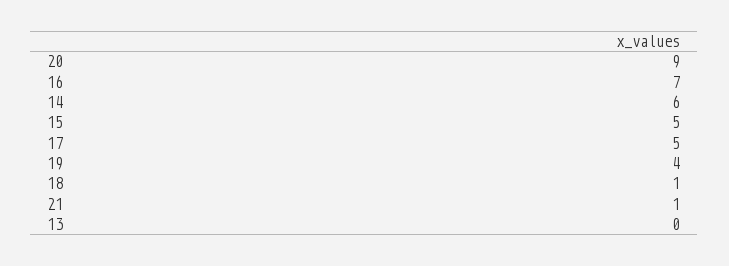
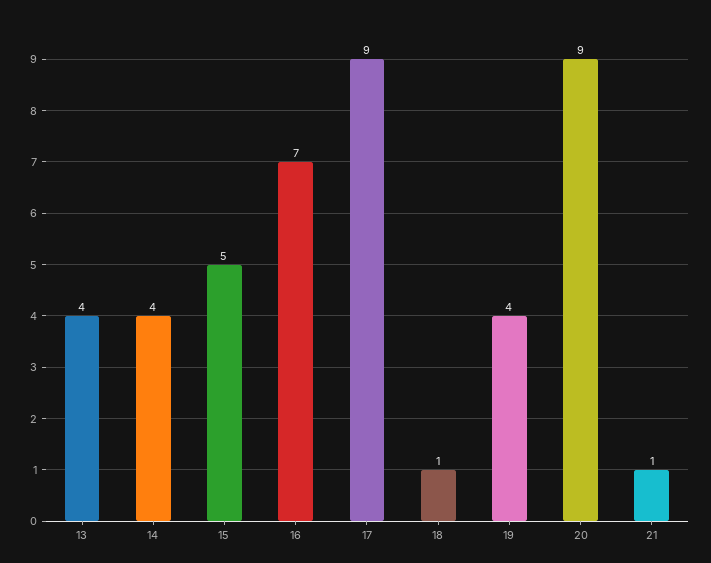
  {
    "20": 9,
    "16": 7,
-   "14": 6,
+   "14": 4,
    "15": 5,
-   "17": 5,
+   "17": 9,
    "19": 4,
    "18": 1,
    "21": 1,
-   "13": 0
+   "13": 4
  }

